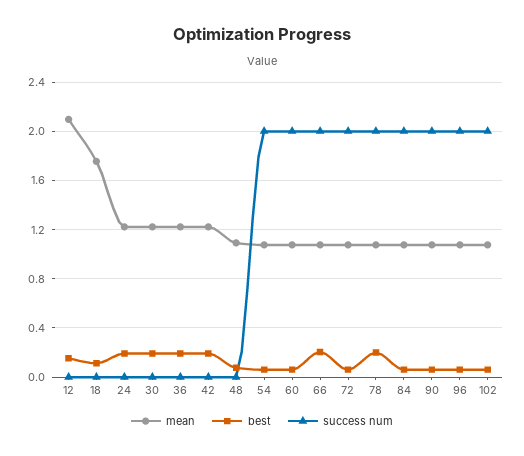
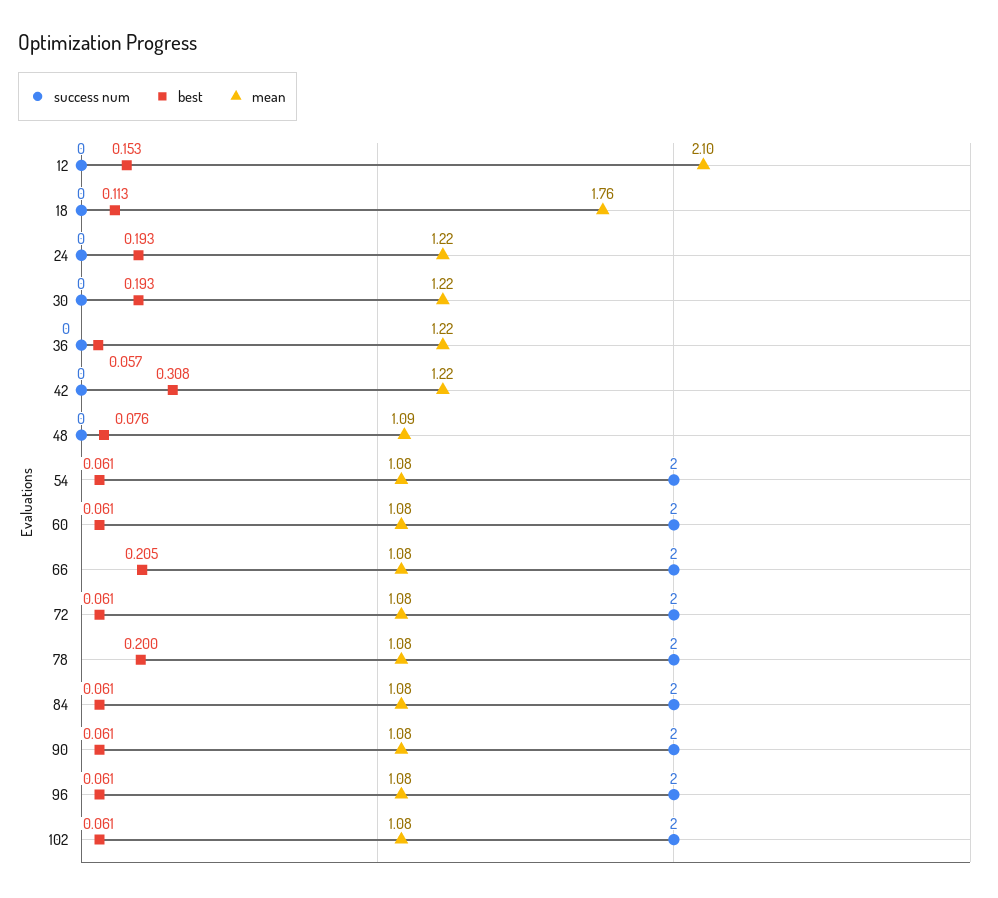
  {
    "mean": {
      "12": 2.1,
      "18": 1.76,
      "24": 1.22,
      "30": 1.22,
      "36": 1.22,
      "42": 1.22,
      "48": 1.09,
      "54": 1.08,
      "60": 1.08,
      "66": 1.08,
      "72": 1.08,
      "78": 1.08,
      "84": 1.08,
      "90": 1.08,
      "96": 1.08,
      "102": 1.08
    },
    "best": {
      "12": 0.153,
      "18": 0.113,
      "24": 0.193,
      "30": 0.193,
-     "36": 0.2,
+     "36": 0.057,
-     "42": 0.2,
+     "42": 0.308,
      "48": 0.076,
      "54": 0.061,
      "60": 0.061,
      "66": 0.205,
      "72": 0.061,
      "78": 0.2,
      "84": 0.061,
      "90": 0.061,
      "96": 0.061,
      "102": 0.061
    },
    "success num": {
      "12": 0,
      "18": 0,
      "24": 0,
      "30": 0,
      "36": 0,
      "42": 0,
      "48": 0,
      "54": 2,
      "60": 2,
      "66": 2,
      "72": 2,
      "78": 2,
      "84": 2,
      "90": 2,
      "96": 2,
      "102": 2
    }
  }

